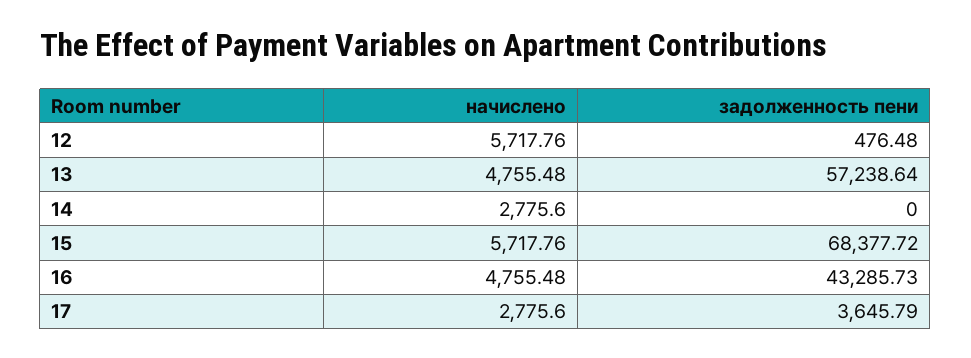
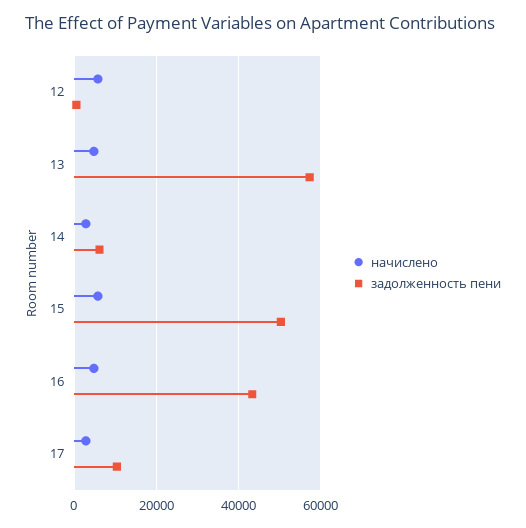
  {
    "начислено": {
      "12": 5717.76,
      "13": 4755.48,
      "14": 2775.6,
      "15": 5717.76,
      "16": 4755.48,
      "17": 2775.6
    },
    "задолженность пени": {
      "12": 476.48,
      "13": 57238.64,
-     "14": 0,
+     "14": 6000,
-     "15": 68377.72,
+     "15": 50000,
      "16": 43285.73,
-     "17": 3645.79
+     "17": 10000
    }
  }

